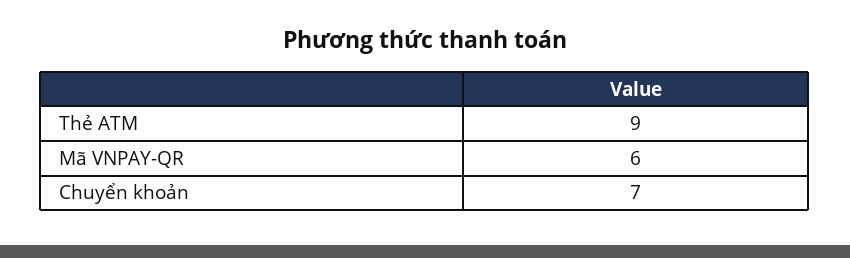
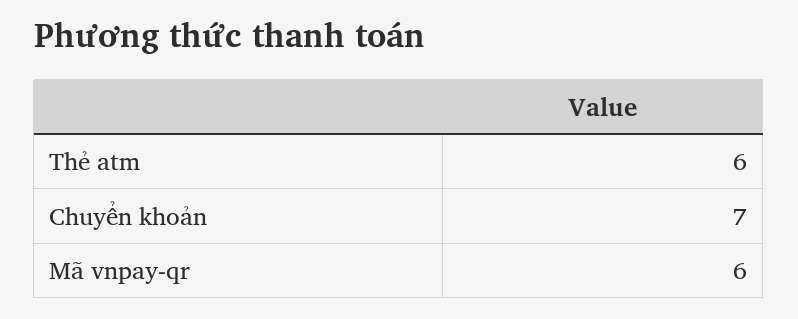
  {
-   "Thẻ ATM": 9,
+   "Thẻ ATM": 6,
    "Mã VNPAY-QR": 6,
    "Chuyển khoản": 7
  }

